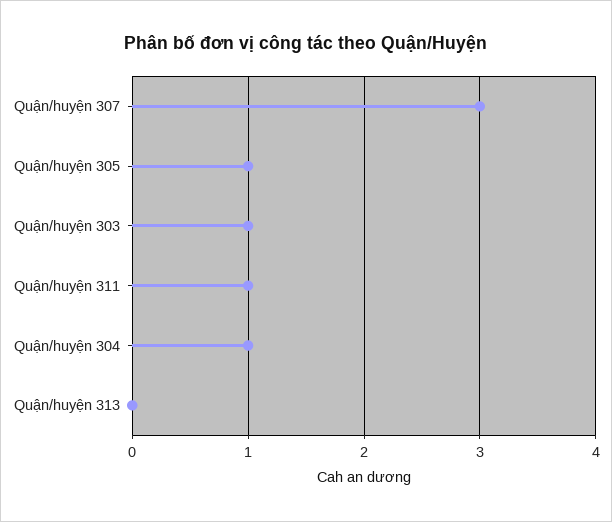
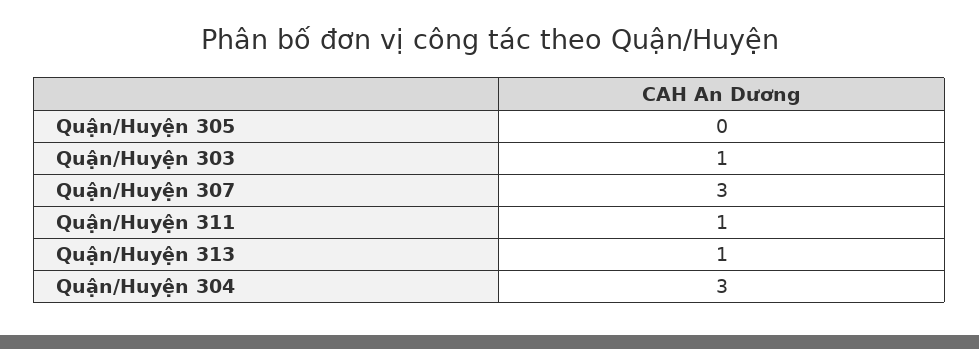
  {
    "Quận/huyện 307": 3,
-   "Quận/huyện 305": 1,
+   "Quận/huyện 305": 0,
    "Quận/huyện 303": 1,
    "Quận/huyện 311": 1,
-   "Quận/huyện 304": 1,
+   "Quận/huyện 304": 3,
-   "Quận/huyện 313": 0
+   "Quận/huyện 313": 1
  }

